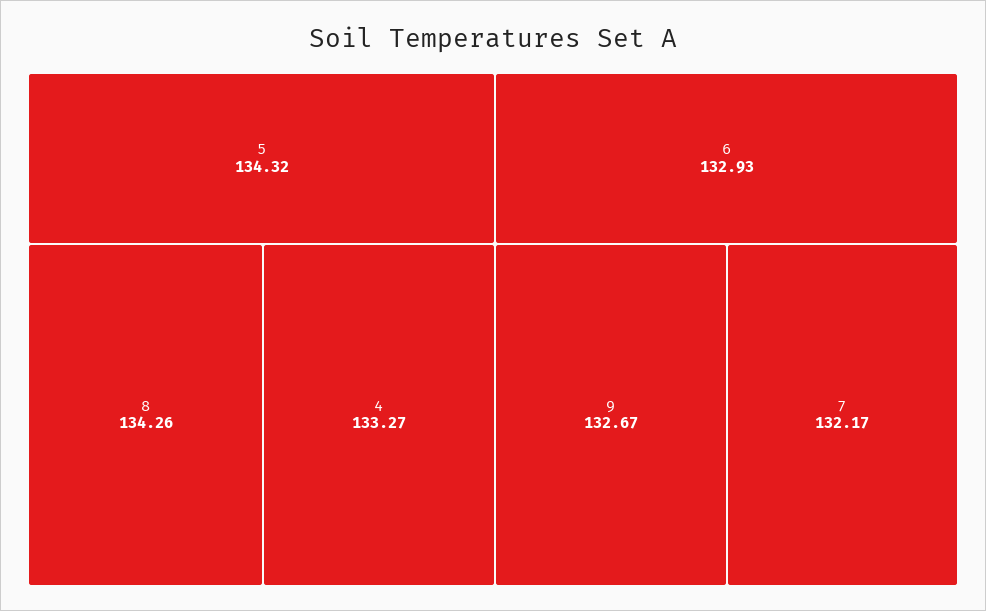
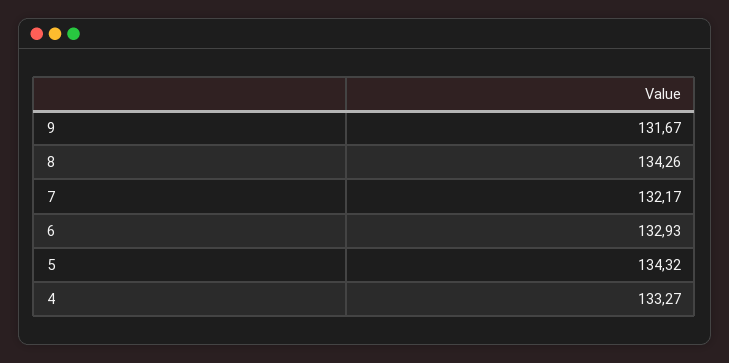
  {
    "5": 134.32,
    "8": 134.26,
    "4": 133.27,
    "6": 132.93,
-   "9": 132.67,
+   "9": 131.67,
    "7": 132.17
  }

